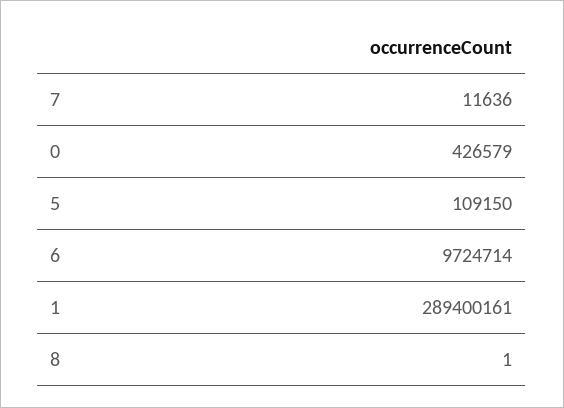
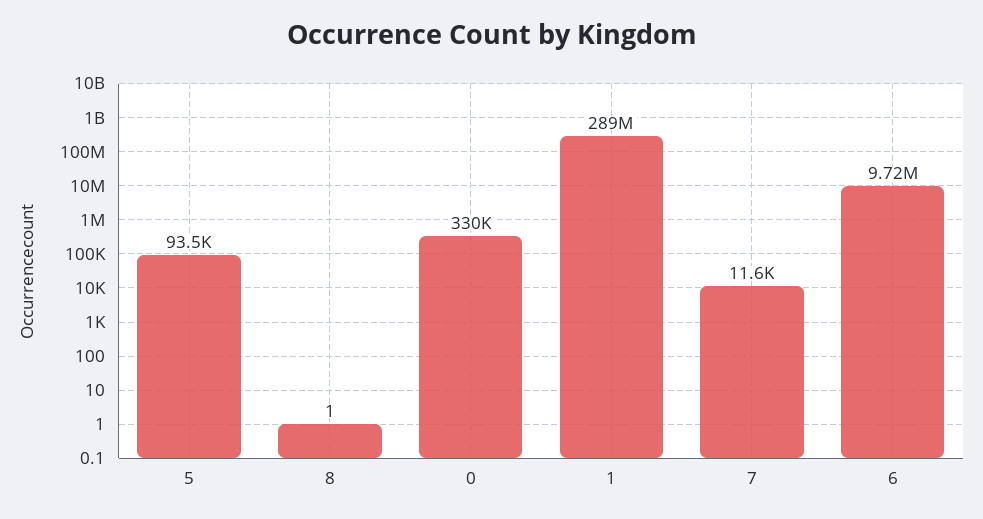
  {
    "7": 11636,
-   "0": 426579,
+   "0": 330000,
-   "5": 109150,
+   "5": 93500,
    "6": 9724714,
    "1": 289400161,
    "8": 1
  }

